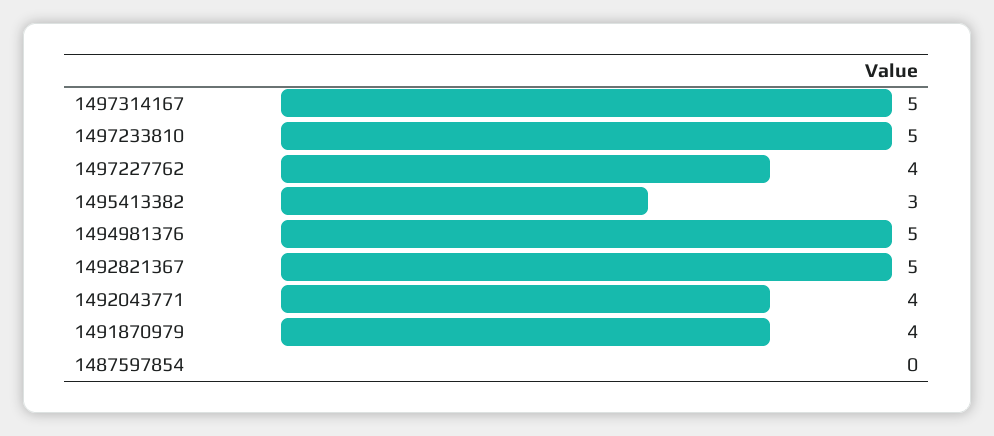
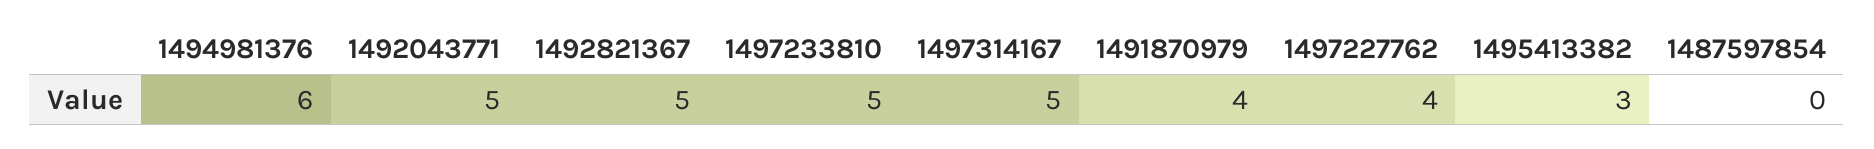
  {
    "1497314167": 5,
    "1497233810": 5,
    "1497227762": 4,
    "1495413382": 3,
-   "1494981376": 5,
+   "1494981376": 6,
    "1492821367": 5,
-   "1492043771": 4,
+   "1492043771": 5,
    "1491870979": 4,
    "1487597854": 0
  }

